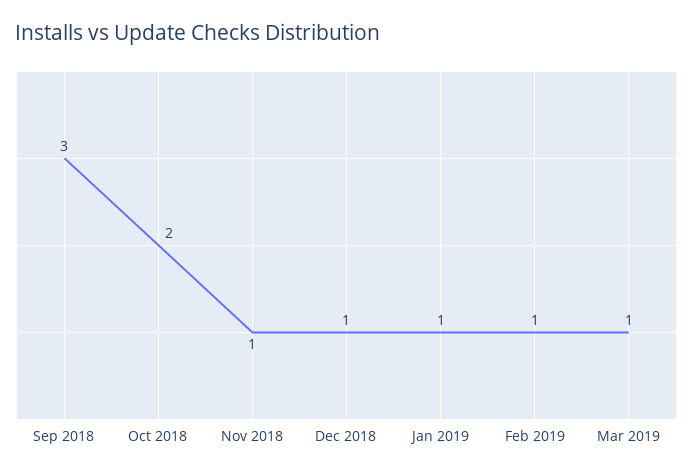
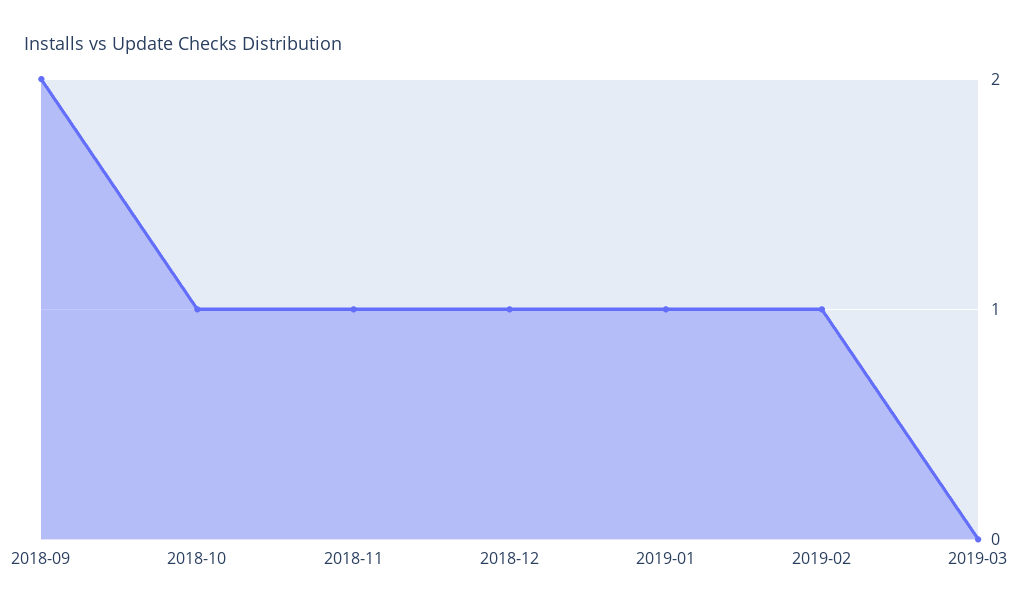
  {
-   "Sep 2018": 3,
+   "Sep 2018": 2,
-   "Oct 2018": 2,
+   "Oct 2018": 1,
    "Nov 2018": 1,
    "Dec 2018": 1,
    "Jan 2019": 1,
    "Feb 2019": 1,
-   "Mar 2019": 1
+   "Mar 2019": 0
  }

